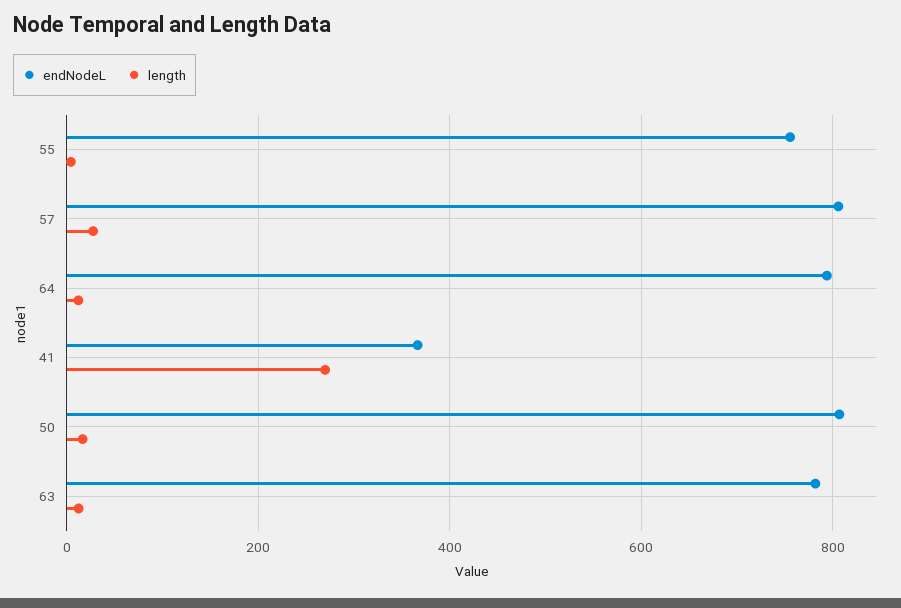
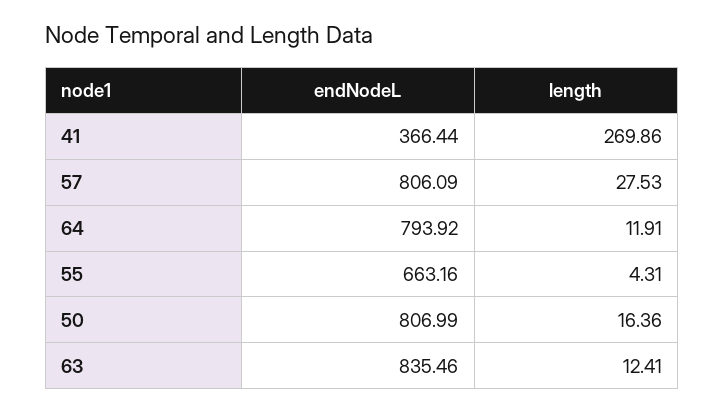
  {
    "endNodeL": {
-     "55": 760,
+     "55": 663.16,
      "57": 806.09,
      "64": 793.92,
      "41": 366.44,
      "50": 806.99,
-     "63": 780
+     "63": 835.46
    },
    "length": {
      "55": 4.31,
      "57": 27.53,
      "64": 11.91,
      "41": 269.86,
      "50": 16.36,
      "63": 12.41
    }
  }

